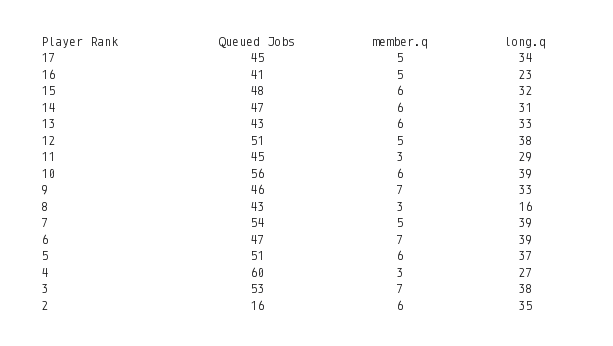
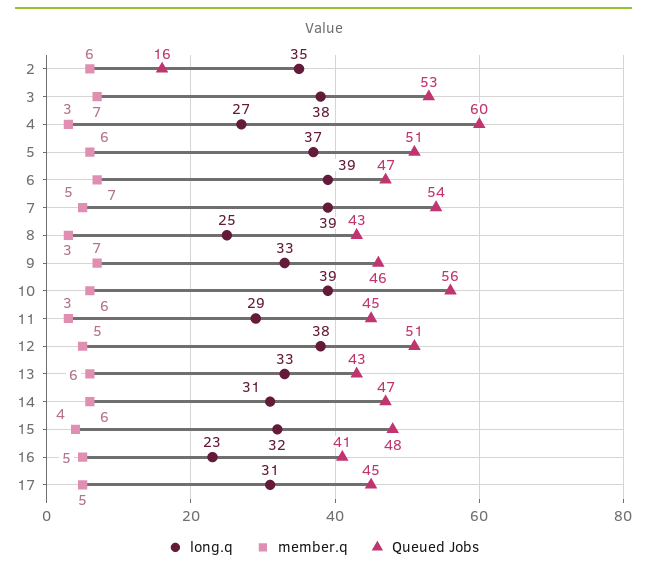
  {
    "Queued Jobs": {
      "17": 45,
      "16": 41,
      "15": 48,
      "14": 47,
      "13": 43,
      "12": 51,
      "11": 45,
      "10": 56,
      "9": 46,
      "8": 43,
      "7": 54,
      "6": 47,
      "5": 51,
      "4": 60,
      "3": 53,
      "2": 16
    },
    "member.q": {
      "17": 5,
      "16": 5,
-     "15": 6,
+     "15": 4,
      "14": 6,
      "13": 6,
      "12": 5,
      "11": 3,
      "10": 6,
      "9": 7,
      "8": 3,
      "7": 5,
      "6": 7,
      "5": 6,
      "4": 3,
      "3": 7,
      "2": 6
    },
    "long.q": {
-     "17": 34,
+     "17": 31,
      "16": 23,
      "15": 32,
      "14": 31,
      "13": 33,
      "12": 38,
      "11": 29,
      "10": 39,
      "9": 33,
-     "8": 16,
+     "8": 25,
      "7": 39,
      "6": 39,
      "5": 37,
      "4": 27,
      "3": 38,
      "2": 35
    }
  }

